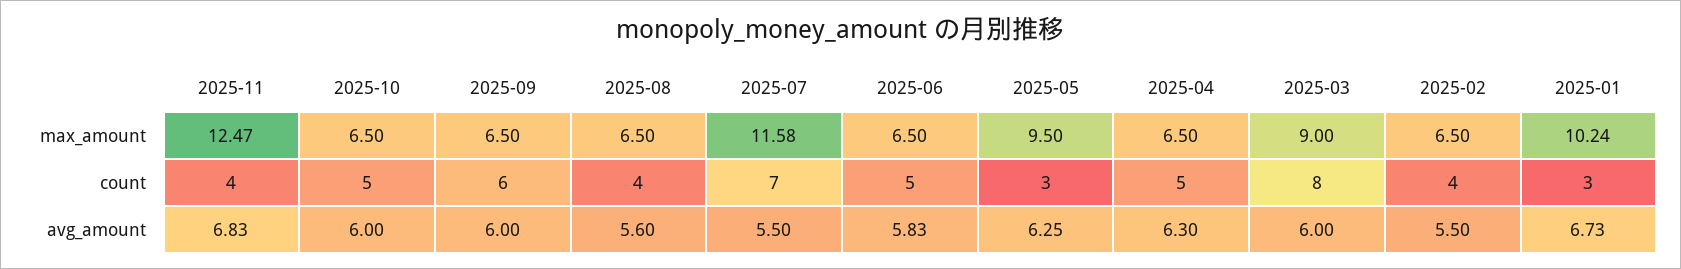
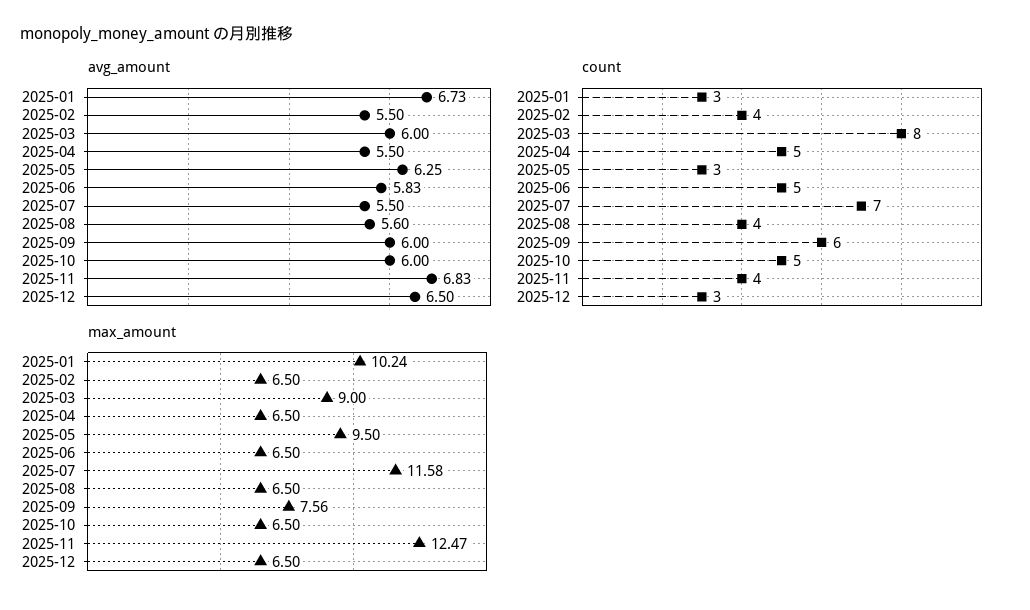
  {
    "max_amount": {
      "2025-11": 12.47,
      "2025-10": 6.5,
-     "2025-09": 6.5,
+     "2025-09": 7.56,
      "2025-08": 6.5,
      "2025-07": 11.58,
      "2025-06": 6.5,
      "2025-05": 9.5,
      "2025-04": 6.5,
      "2025-03": 9,
      "2025-02": 6.5,
-     "2025-01": 10.24
+     "2025-01": 10.24,
+     "2025-12": 6.5
    },
    "count": {
      "2025-11": 4,
      "2025-10": 5,
      "2025-09": 6,
      "2025-08": 4,
      "2025-07": 7,
      "2025-06": 5,
      "2025-05": 3,
      "2025-04": 5,
      "2025-03": 8,
      "2025-02": 4,
-     "2025-01": 3
+     "2025-01": 3,
+     "2025-12": 3
    },
    "avg_amount": {
      "2025-11": 6.83,
      "2025-10": 6,
      "2025-09": 6,
      "2025-08": 5.6,
      "2025-07": 5.5,
      "2025-06": 5.83,
      "2025-05": 6.25,
-     "2025-04": 6.3,
+     "2025-04": 5.5,
      "2025-03": 6,
      "2025-02": 5.5,
-     "2025-01": 6.73
+     "2025-01": 6.73,
+     "2025-12": 6.5
    }
  }

